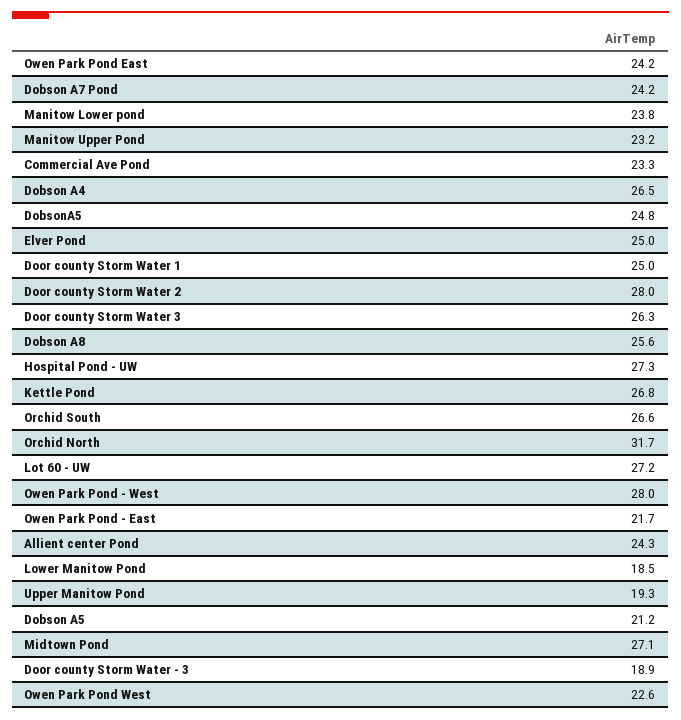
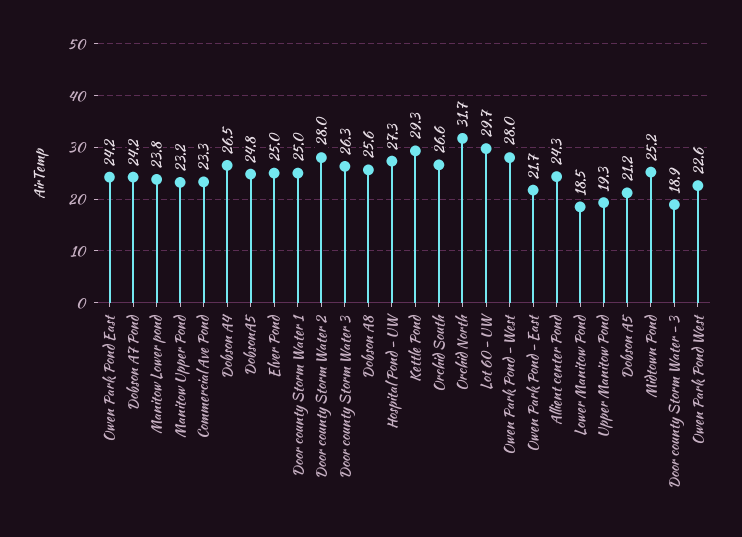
  {
    "Owen Park Pond East": 24.2,
    "Dobson A7 Pond": 24.2,
    "Manitow Lower pond": 23.8,
    "Manitow Upper Pond": 23.2,
    "Commercial Ave Pond": 23.3,
    "Dobson A4": 26.5,
    "DobsonA5": 24.8,
    "Elver Pond": 25,
    "Door county Storm Water 1": 25,
    "Door county Storm Water 2": 28,
    "Door county Storm Water 3": 26.3,
    "Dobson A8": 25.6,
    "Hospital Pond - UW": 27.3,
-   "Kettle Pond": 26.8,
+   "Kettle Pond": 29.3,
    "Orchid South": 26.6,
    "Orchid North": 31.7,
-   "Lot 60 - UW": 27.2,
+   "Lot 60 - UW": 29.7,
    "Owen Park Pond - West": 28,
    "Owen Park Pond - East": 21.7,
    "Allient center Pond": 24.3,
    "Lower Manitow Pond": 18.5,
    "Upper Manitow Pond": 19.3,
    "Dobson A5": 21.2,
-   "Midtown Pond": 27.1,
+   "Midtown Pond": 25.2,
    "Door county Storm Water - 3": 18.9,
    "Owen Park Pond West": 22.6
  }

